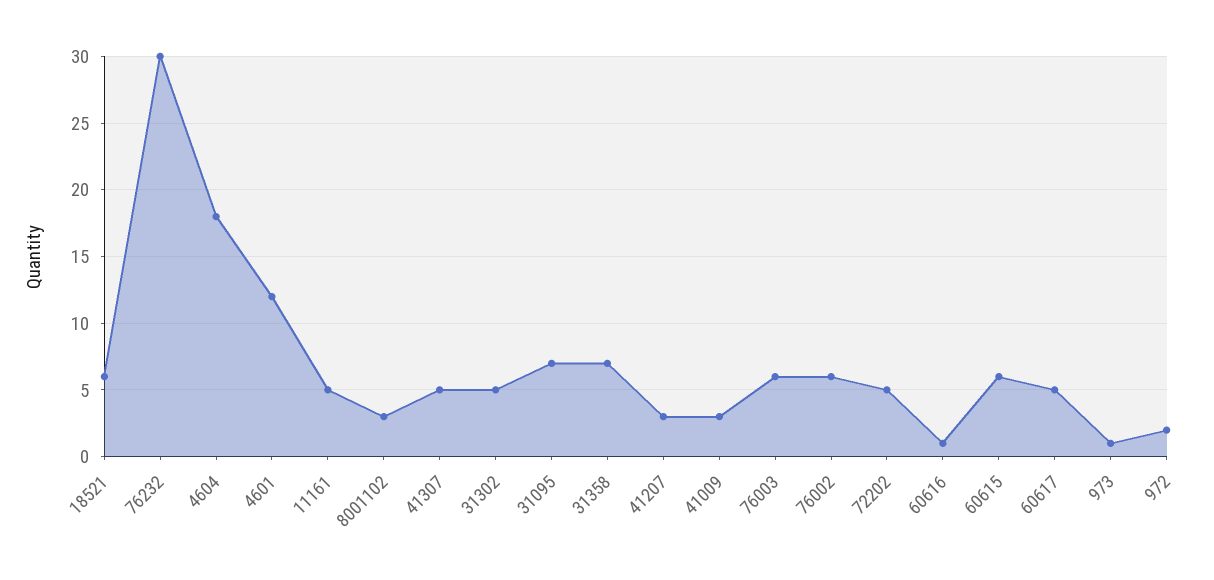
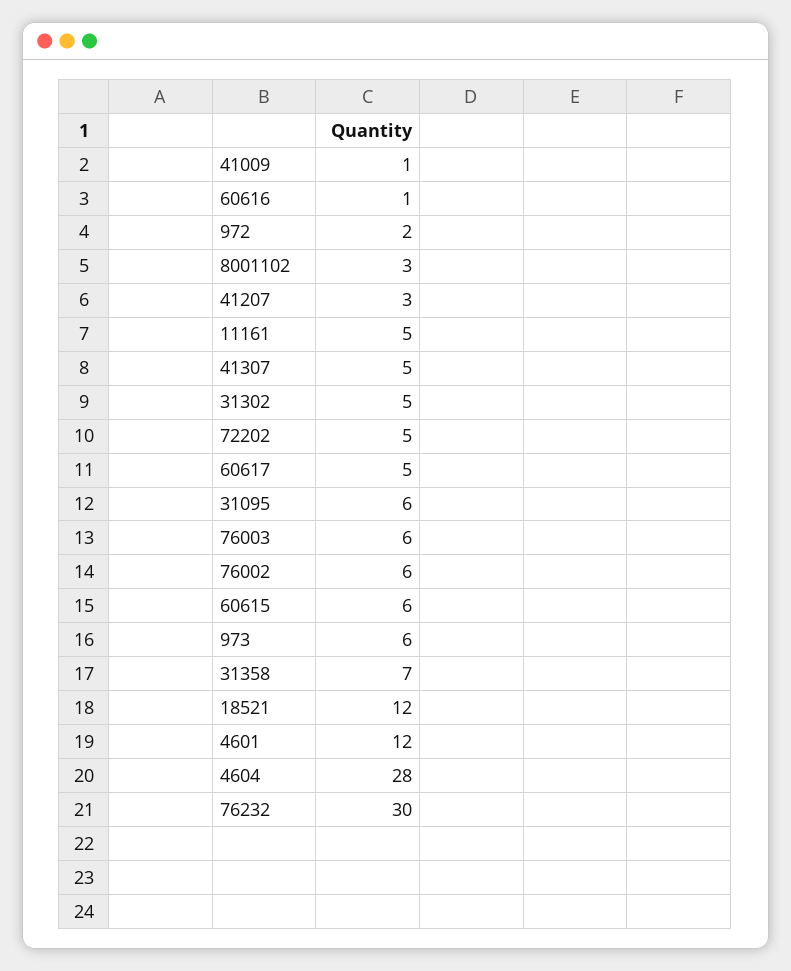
  {
-   "18521": 6,
+   "18521": 12,
    "76232": 30,
-   "4604": 18,
+   "4604": 28,
    "4601": 12,
    "11161": 5,
    "8001102": 3,
    "41307": 5,
    "31302": 5,
-   "31095": 7,
+   "31095": 6,
    "31358": 7,
    "41207": 3,
-   "41009": 3,
+   "41009": 1,
    "76003": 6,
    "76002": 6,
    "72202": 5,
    "60616": 1,
    "60615": 6,
    "60617": 5,
-   "973": 1,
+   "973": 6,
    "972": 2
  }

